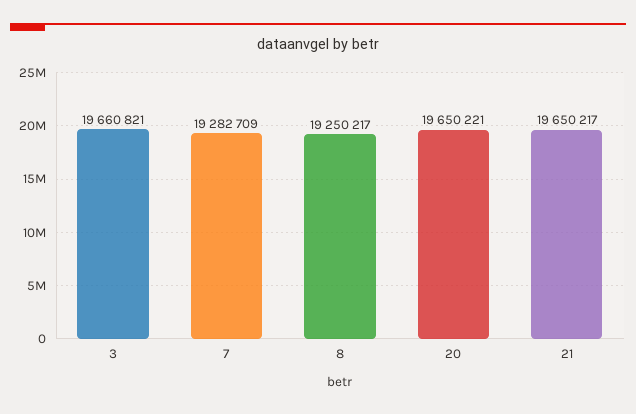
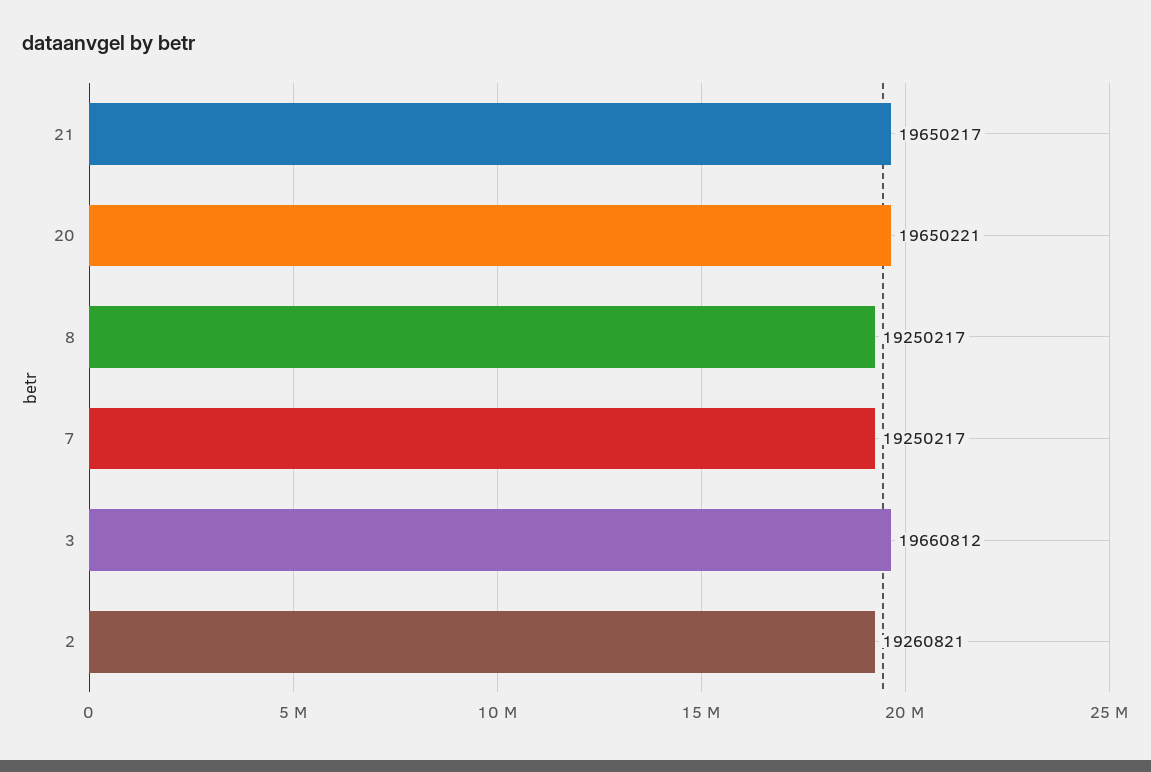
  {
-   "3": 19660821,
+   "3": 19660812,
-   "7": 19282709,
+   "7": 19250217,
    "8": 19250217,
    "20": 19650221,
-   "21": 19650217
+   "21": 19650217,
+   "2": 19260821
  }

